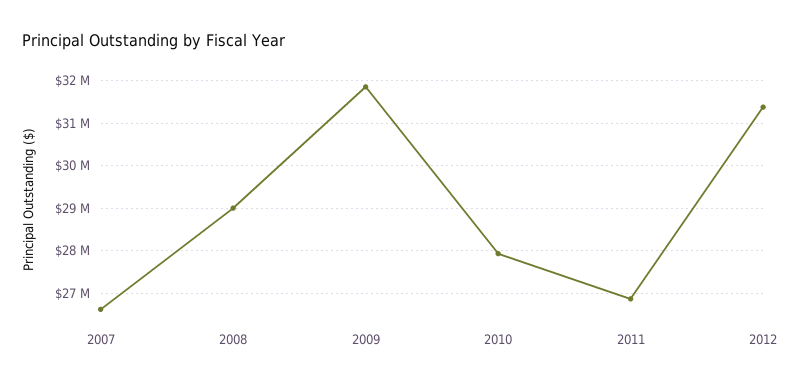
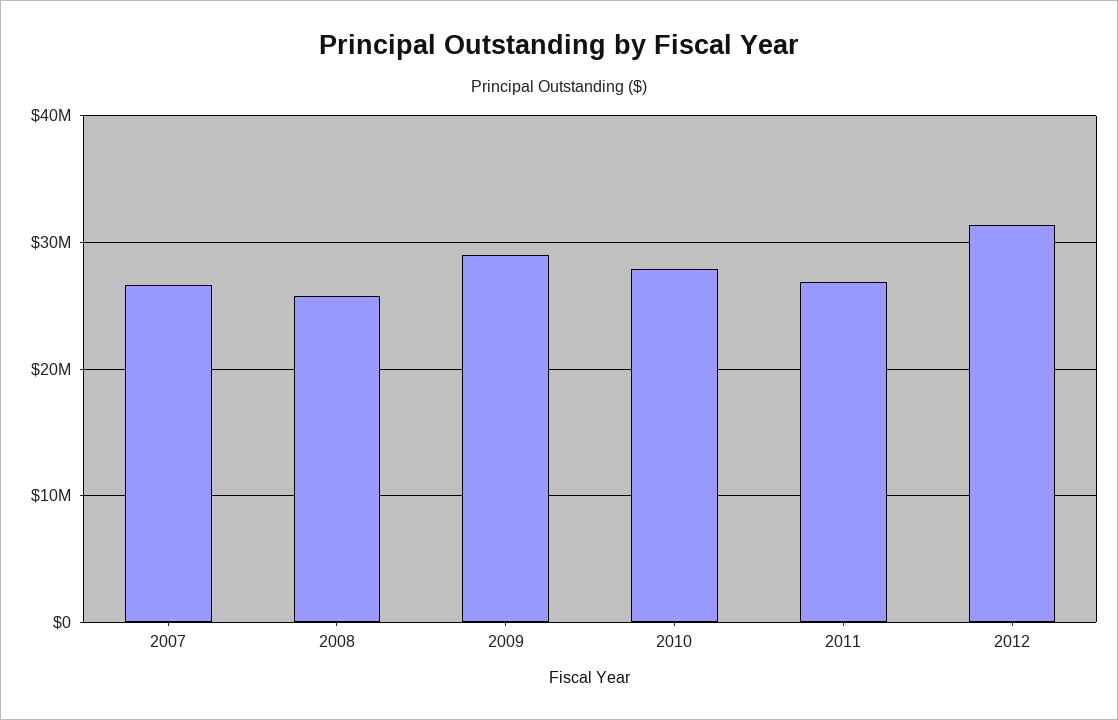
  {
    "2007": 26600000,
-   "2008": 29000000,
+   "2008": 26000000,
-   "2009": 31800000,
+   "2009": 29000000,
    "2010": 28000000,
    "2011": 26800000,
    "2012": 31400000
  }

